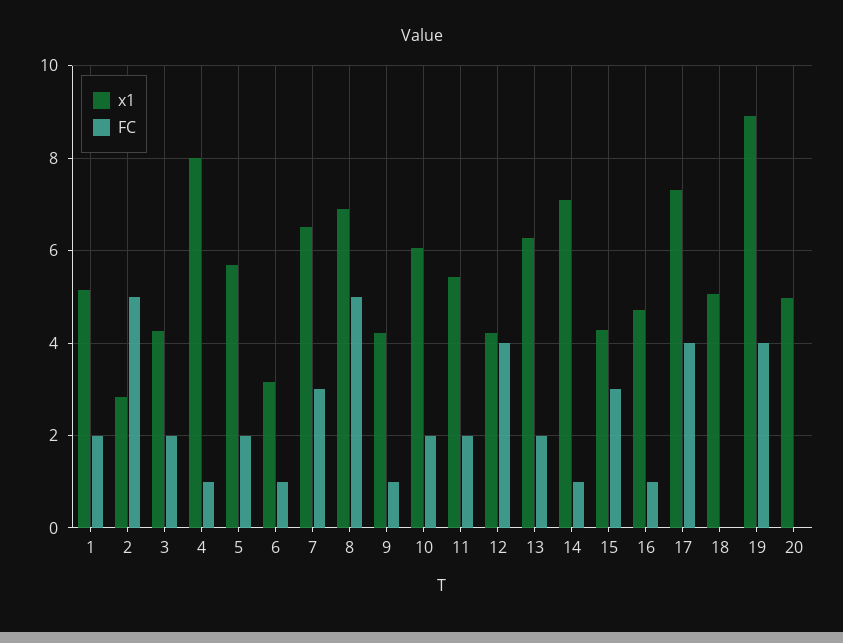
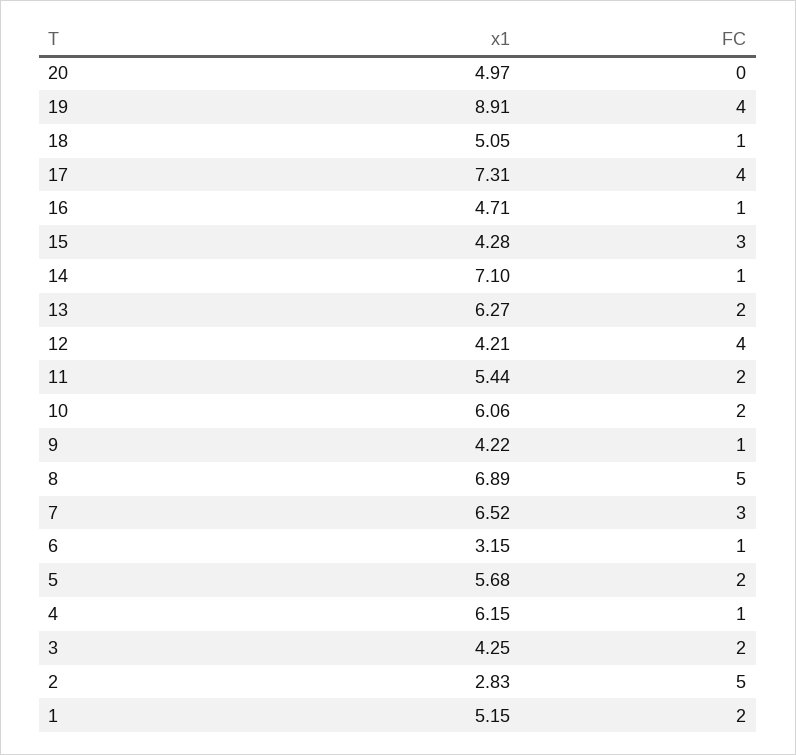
  {
    "x1": {
      "1": 5.15,
      "2": 2.83,
      "3": 4.25,
-     "4": 8,
+     "4": 6.15,
      "5": 5.68,
      "6": 3.15,
      "7": 6.52,
      "8": 6.89,
      "9": 4.22,
      "10": 6.06,
      "11": 5.44,
      "12": 4.21,
      "13": 6.27,
      "14": 7.1,
      "15": 4.28,
      "16": 4.71,
      "17": 7.31,
      "18": 5.05,
      "19": 8.91,
      "20": 4.97
    },
    "FC": {
      "1": 2,
      "2": 5,
      "3": 2,
      "4": 1,
      "5": 2,
      "6": 1,
      "7": 3,
      "8": 5,
      "9": 1,
      "10": 2,
      "11": 2,
      "12": 4,
      "13": 2,
      "14": 1,
      "15": 3,
      "16": 1,
      "17": 4,
-     "18": 0,
+     "18": 1,
      "19": 4,
      "20": 0
    }
  }

